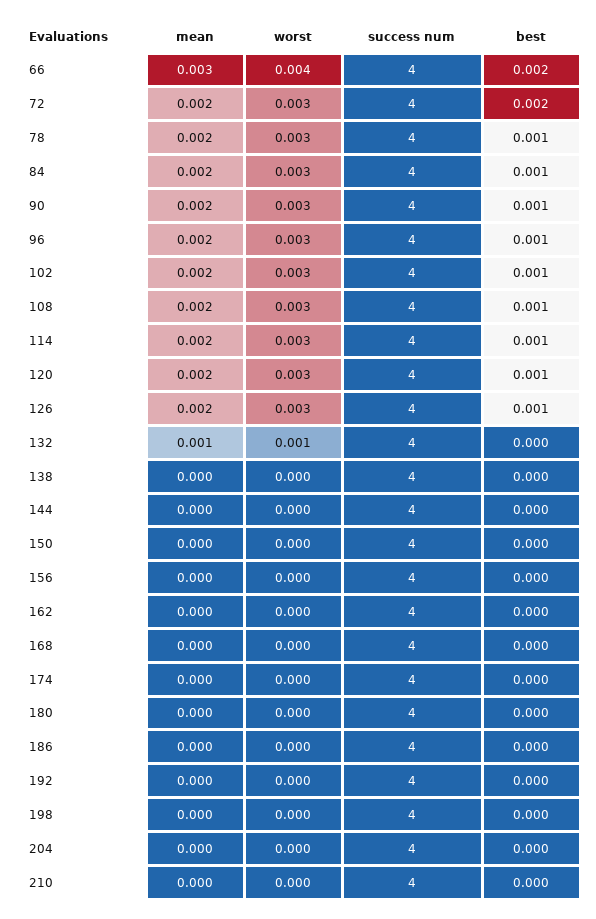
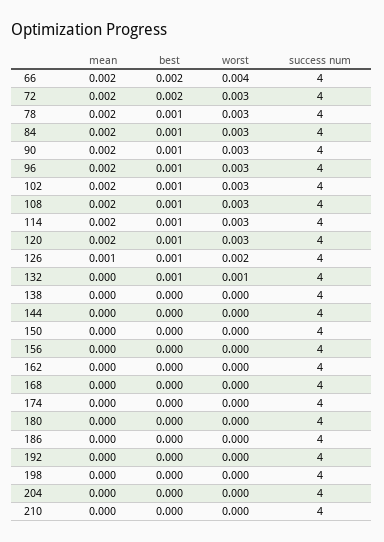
  {
    "mean": {
-     "66": 0.003,
+     "66": 0.002,
      "72": 0.002,
      "78": 0.002,
      "84": 0.002,
      "90": 0.002,
      "96": 0.002,
      "102": 0.002,
      "108": 0.002,
      "114": 0.002,
      "120": 0.002,
-     "126": 0.002,
+     "126": 0.001,
-     "132": 0.001,
+     "132": 0,
      "138": 0,
      "144": 0,
      "150": 0,
      "156": 0,
      "162": 0,
      "168": 0,
      "174": 0,
      "180": 0,
      "186": 0,
      "192": 0,
      "198": 0,
      "204": 0,
      "210": 0
    },
    "worst": {
      "66": 0.004,
      "72": 0.003,
      "78": 0.003,
      "84": 0.003,
      "90": 0.003,
      "96": 0.003,
      "102": 0.003,
      "108": 0.003,
      "114": 0.003,
      "120": 0.003,
-     "126": 0.003,
+     "126": 0.002,
      "132": 0.001,
      "138": 0,
      "144": 0,
      "150": 0,
      "156": 0,
      "162": 0,
      "168": 0,
      "174": 0,
      "180": 0,
      "186": 0,
      "192": 0,
      "198": 0,
      "204": 0,
      "210": 0
    },
    "success num": {
      "66": 4,
      "72": 4,
      "78": 4,
      "84": 4,
      "90": 4,
      "96": 4,
      "102": 4,
      "108": 4,
      "114": 4,
      "120": 4,
      "126": 4,
      "132": 4,
      "138": 4,
      "144": 4,
      "150": 4,
      "156": 4,
      "162": 4,
      "168": 4,
      "174": 4,
      "180": 4,
      "186": 4,
      "192": 4,
      "198": 4,
      "204": 4,
      "210": 4
    },
    "best": {
      "66": 0.002,
      "72": 0.002,
      "78": 0.001,
      "84": 0.001,
      "90": 0.001,
      "96": 0.001,
      "102": 0.001,
      "108": 0.001,
      "114": 0.001,
      "120": 0.001,
      "126": 0.001,
-     "132": 0,
+     "132": 0.001,
      "138": 0,
      "144": 0,
      "150": 0,
      "156": 0,
      "162": 0,
      "168": 0,
      "174": 0,
      "180": 0,
      "186": 0,
      "192": 0,
      "198": 0,
      "204": 0,
      "210": 0
    }
  }

